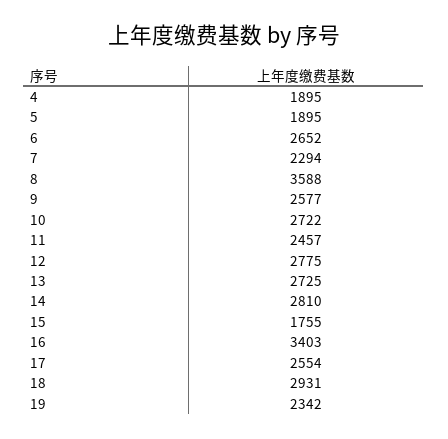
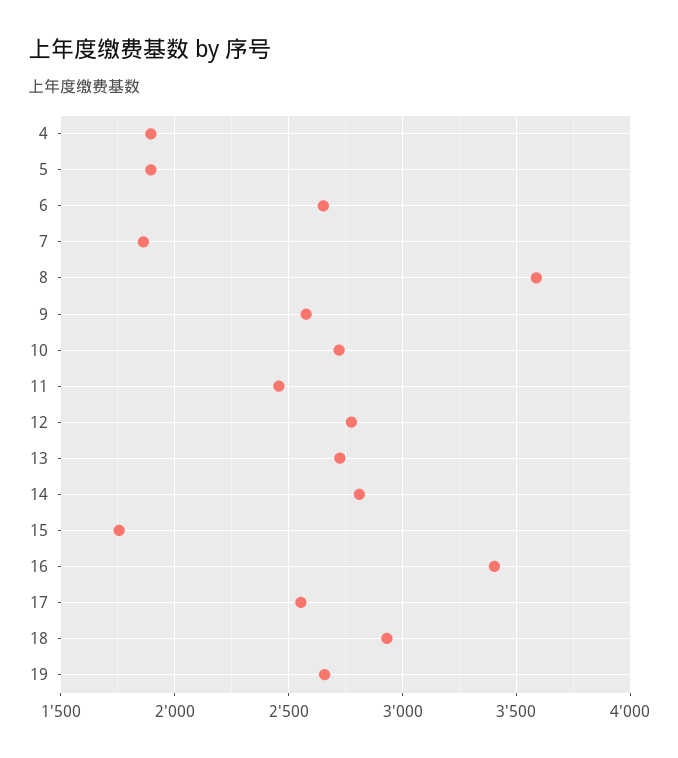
  {
    "4": 1895,
    "5": 1895,
    "6": 2652,
-   "7": 2294,
+   "7": 1850,
    "8": 3588,
    "9": 2577,
    "10": 2722,
    "11": 2457,
    "12": 2775,
    "13": 2725,
    "14": 2810,
    "15": 1755,
    "16": 3403,
    "17": 2554,
    "18": 2931,
-   "19": 2342
+   "19": 2650
  }

